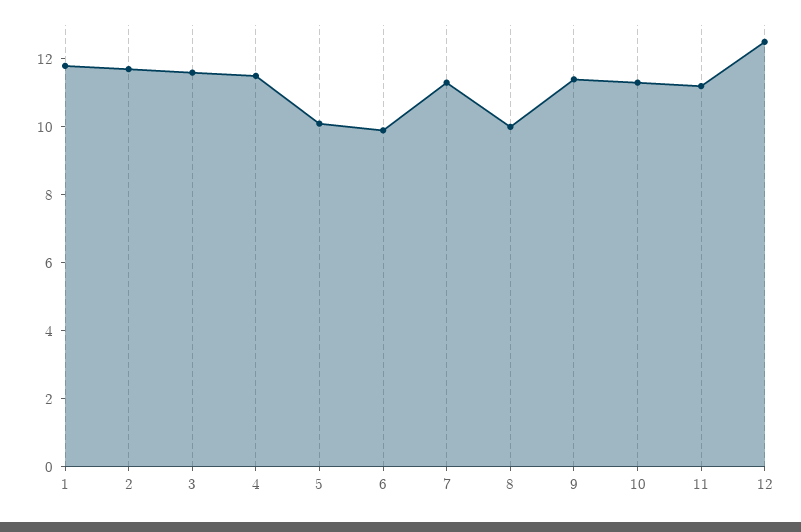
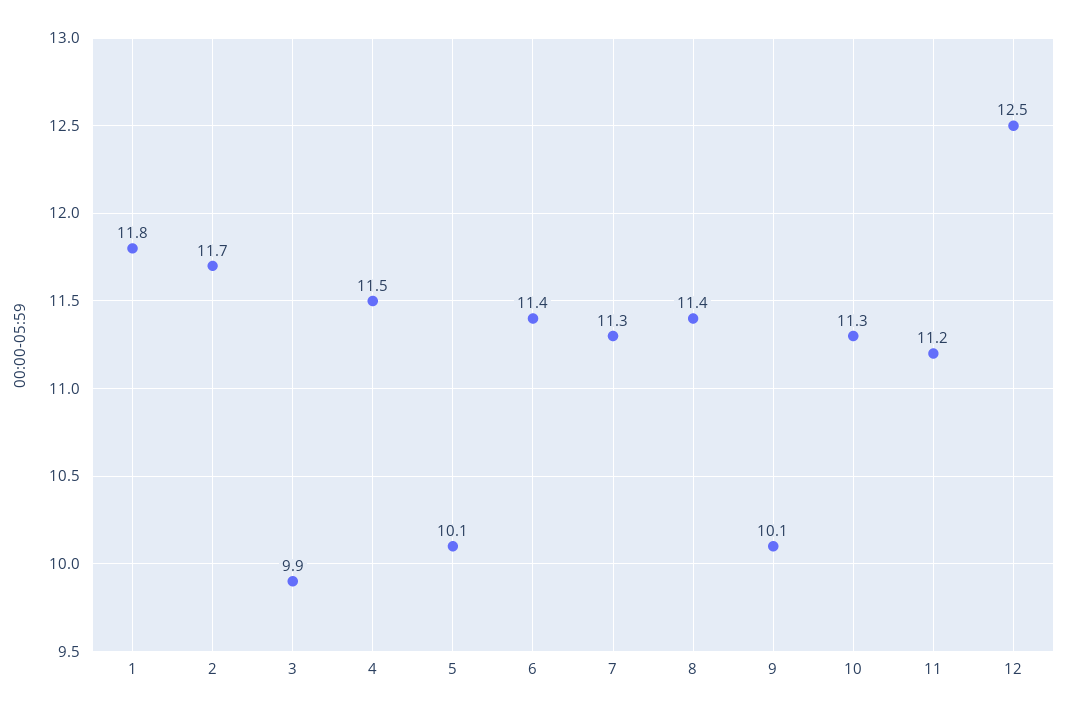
  {
    "1": 11.8,
    "2": 11.7,
-   "3": 11.5,
+   "3": 9.9,
    "4": 11.5,
    "5": 10.1,
-   "6": 10,
+   "6": 11.4,
    "7": 11.3,
-   "8": 10,
+   "8": 11.4,
-   "9": 11.5,
+   "9": 10.1,
    "10": 11.3,
    "11": 11.2,
    "12": 12.5
  }

